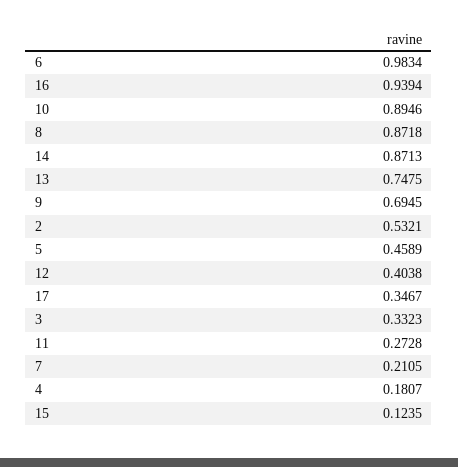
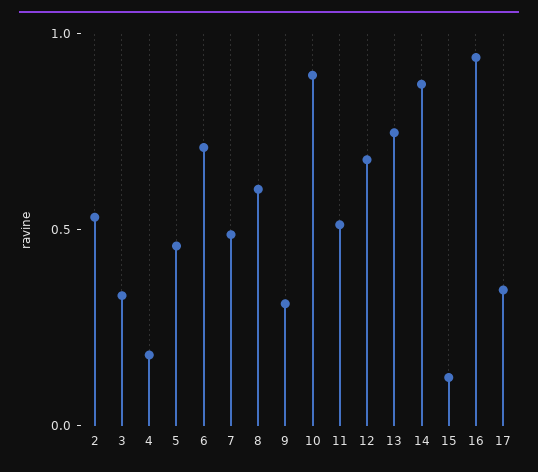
  {
-   "6": 0.9834,
+   "6": 0.7,
    "16": 0.9394,
    "10": 0.8946,
-   "8": 0.8718,
+   "8": 0.6,
    "14": 0.8713,
    "13": 0.7475,
-   "9": 0.6945,
+   "9": 0.3,
    "2": 0.5321,
    "5": 0.4589,
-   "12": 0.4038,
+   "12": 0.7,
    "17": 0.3467,
    "3": 0.3323,
-   "11": 0.2728,
+   "11": 0.5,
-   "7": 0.2105,
+   "7": 0.5,
    "4": 0.1807,
    "15": 0.1235
  }

